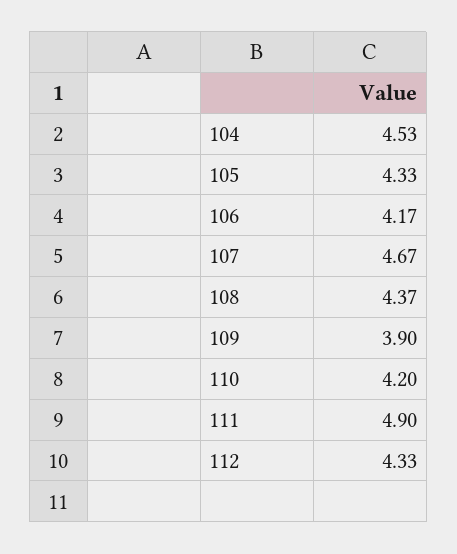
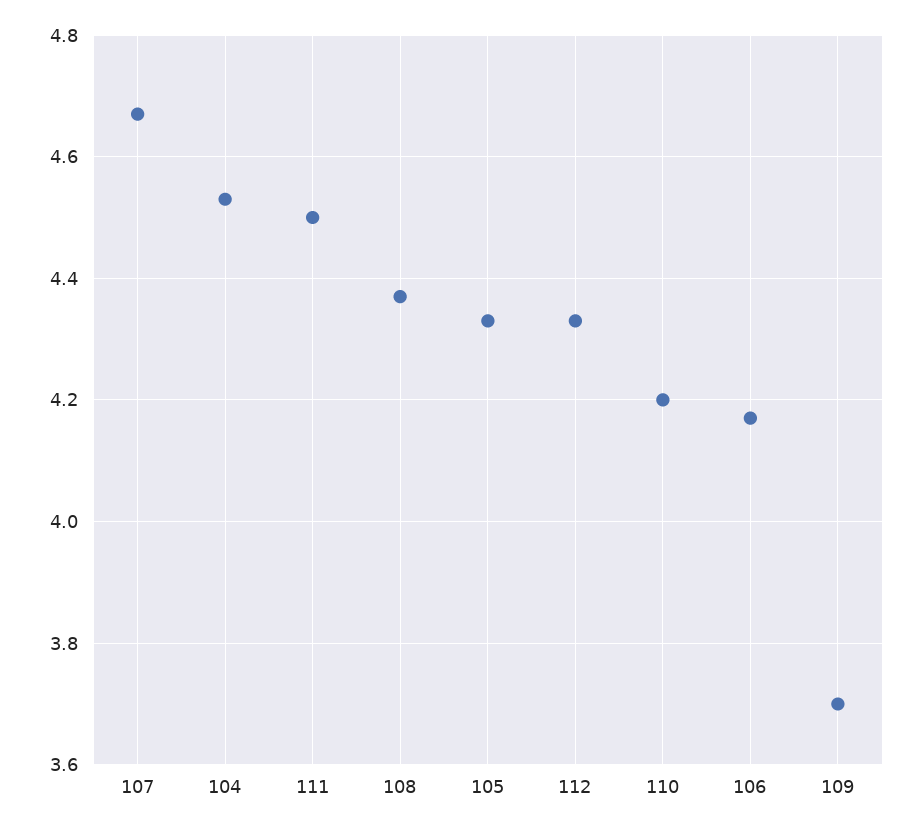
  {
    "104": 4.53,
    "105": 4.33,
    "106": 4.17,
    "107": 4.67,
    "108": 4.37,
-   "109": 3.9,
+   "109": 3.7,
    "110": 4.2,
-   "111": 4.9,
+   "111": 4.5,
    "112": 4.33
  }

